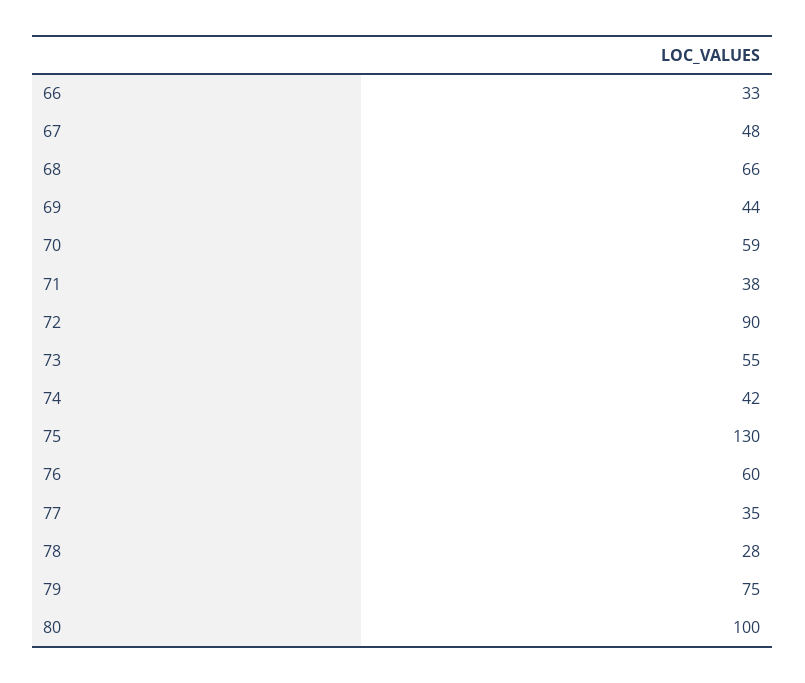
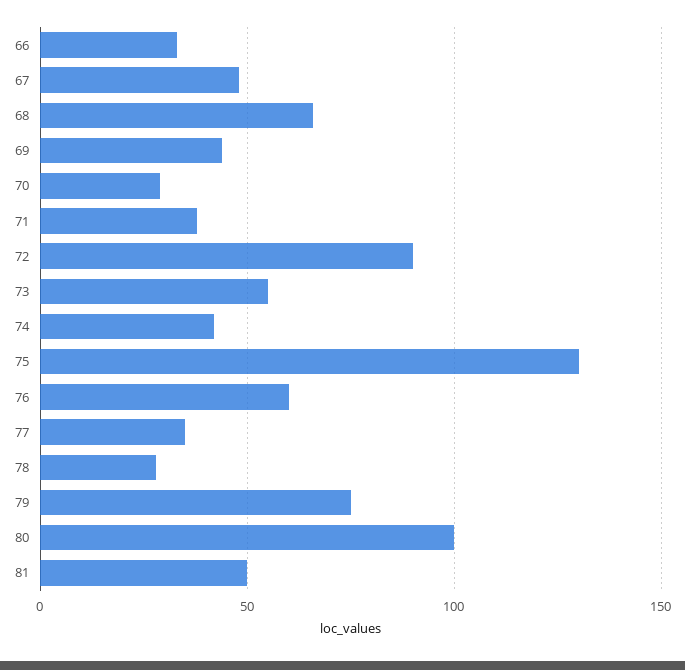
  {
    "66": 33,
    "67": 48,
    "68": 66,
    "69": 44,
-   "70": 59,
+   "70": 30,
    "71": 38,
    "72": 90,
    "73": 55,
    "74": 42,
    "75": 130,
    "76": 60,
    "77": 35,
    "78": 28,
    "79": 75,
-   "80": 100
+   "80": 100,
+   "81": 50
  }

